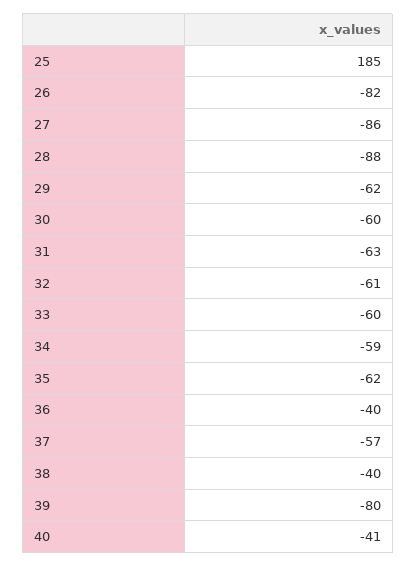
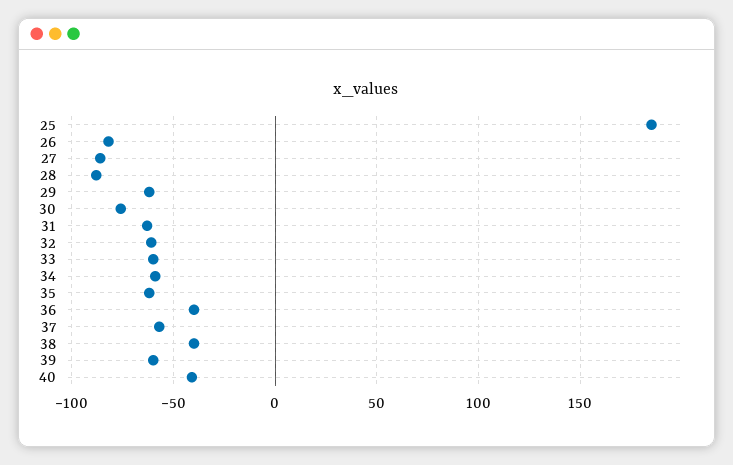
  {
    "25": 185,
    "26": -82,
    "27": -86,
    "28": -88,
    "29": -62,
-   "30": -60,
+   "30": -75,
    "31": -63,
    "32": -61,
    "33": -60,
    "34": -59,
    "35": -62,
    "36": -40,
    "37": -57,
    "38": -40,
-   "39": -80,
+   "39": -60,
    "40": -41
  }

